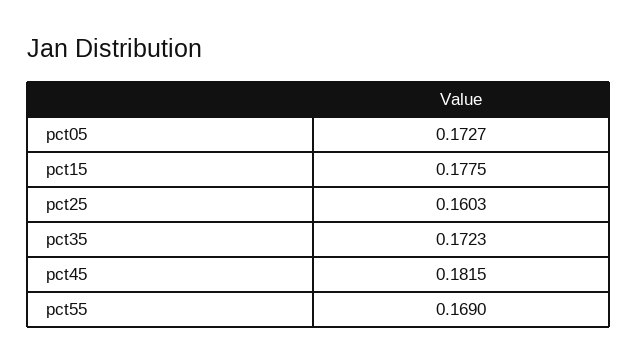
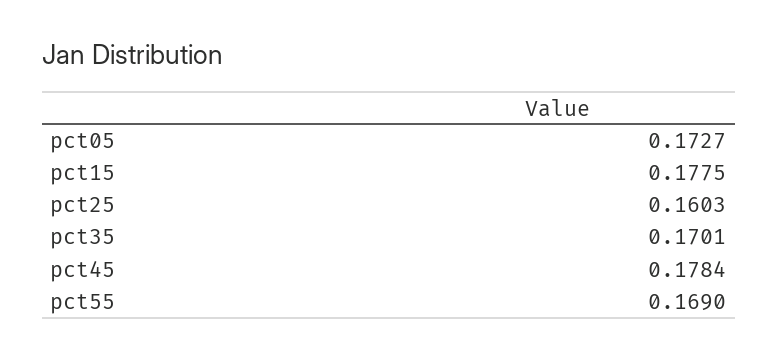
  {
    "pct05": 0.1727,
    "pct15": 0.1775,
    "pct25": 0.1603,
-   "pct35": 0.1723,
+   "pct35": 0.1701,
-   "pct45": 0.1815,
+   "pct45": 0.1784,
    "pct55": 0.169
  }

